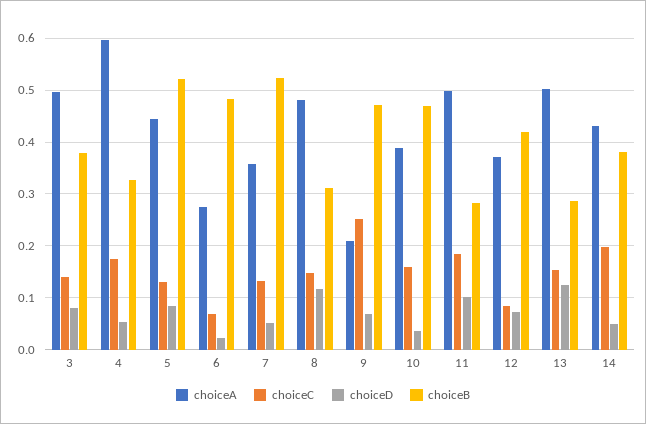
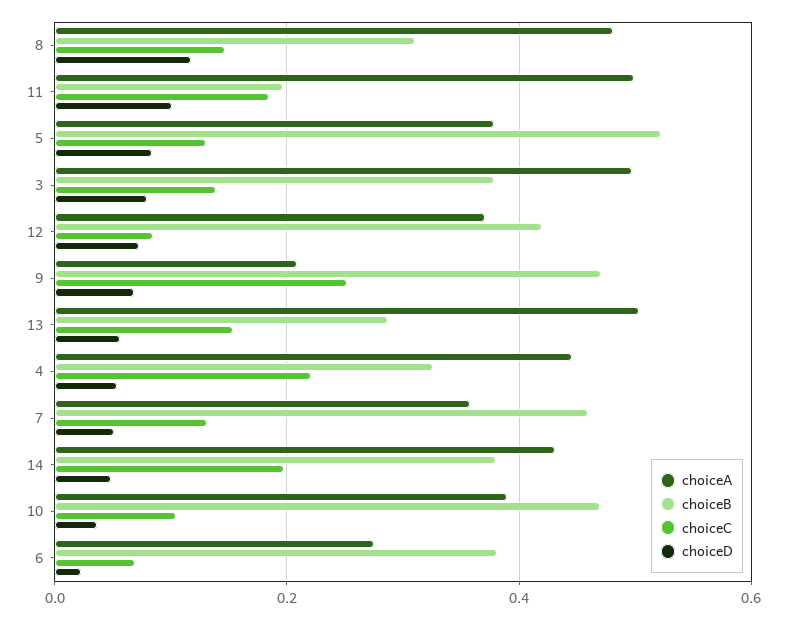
  {
    "choiceA": {
      "3": 0.5,
-     "4": 0.6,
+     "4": 0.44,
-     "5": 0.44,
+     "5": 0.38,
      "6": 0.28,
      "7": 0.36,
      "8": 0.48,
      "9": 0.2,
      "10": 0.38,
      "11": 0.5,
      "12": 0.38,
      "13": 0.5,
      "14": 0.44
    },
    "choiceC": {
      "3": 0.14,
-     "4": 0.18,
+     "4": 0.22,
      "5": 0.14,
      "6": 0.06,
      "7": 0.14,
      "8": 0.14,
      "9": 0.26,
-     "10": 0.16,
+     "10": 0.1,
      "11": 0.18,
      "12": 0.08,
      "13": 0.16,
      "14": 0.2
    },
    "choiceD": {
      "3": 0.08,
      "4": 0.06,
      "5": 0.08,
      "6": 0.02,
      "7": 0.06,
      "8": 0.12,
      "9": 0.06,
      "10": 0.04,
      "11": 0.1,
      "12": 0.08,
-     "13": 0.12,
+     "13": 0.06,
      "14": 0.04
    },
    "choiceB": {
      "3": 0.38,
      "4": 0.32,
      "5": 0.52,
-     "6": 0.48,
+     "6": 0.38,
-     "7": 0.52,
+     "7": 0.46,
      "8": 0.32,
      "9": 0.48,
      "10": 0.46,
-     "11": 0.28,
+     "11": 0.2,
      "12": 0.42,
      "13": 0.28,
      "14": 0.38
    }
  }

